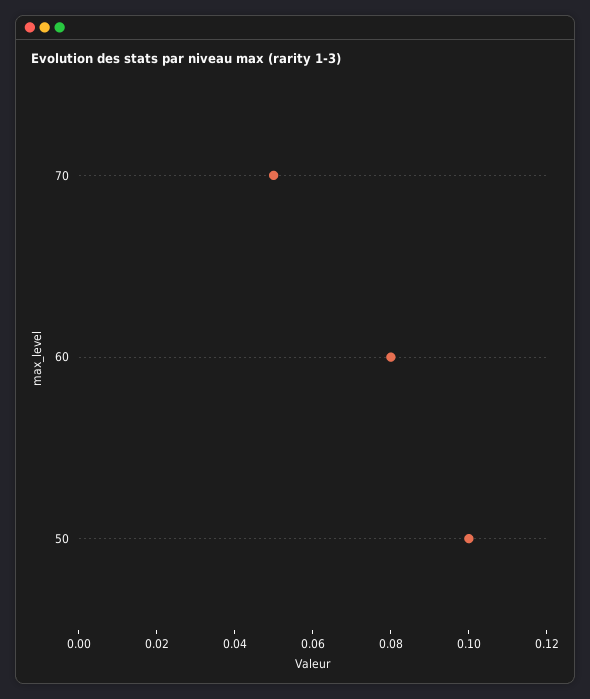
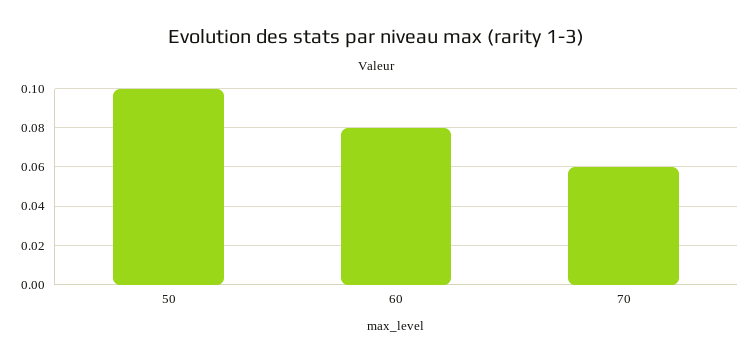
  {
-   "70": 0.05,
+   "70": 0.06,
    "60": 0.08,
    "50": 0.1
  }

